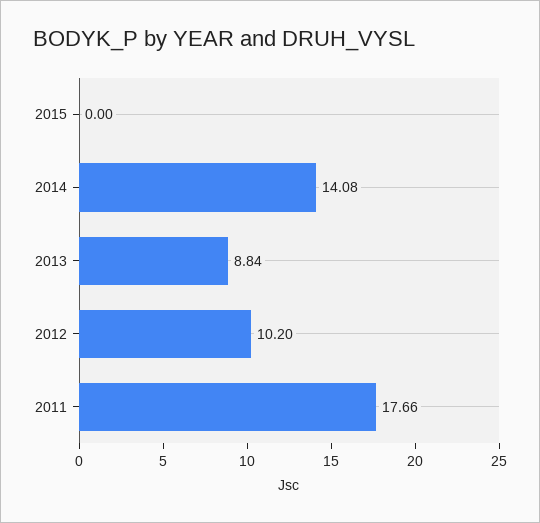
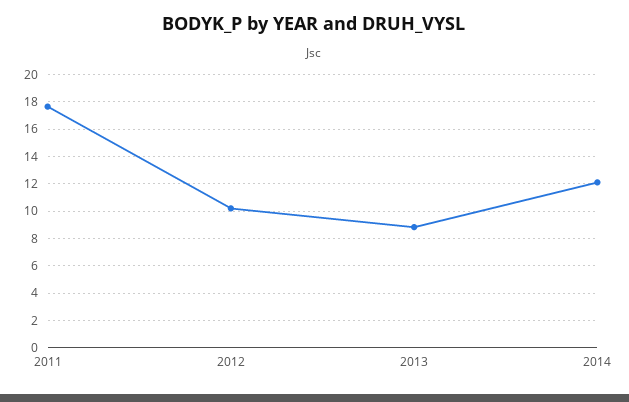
  {
-   "2015": 0,
-   "2014": 14.08,
+   "2014": 12,
    "2013": 8.84,
    "2012": 10.2,
    "2011": 17.66
  }

